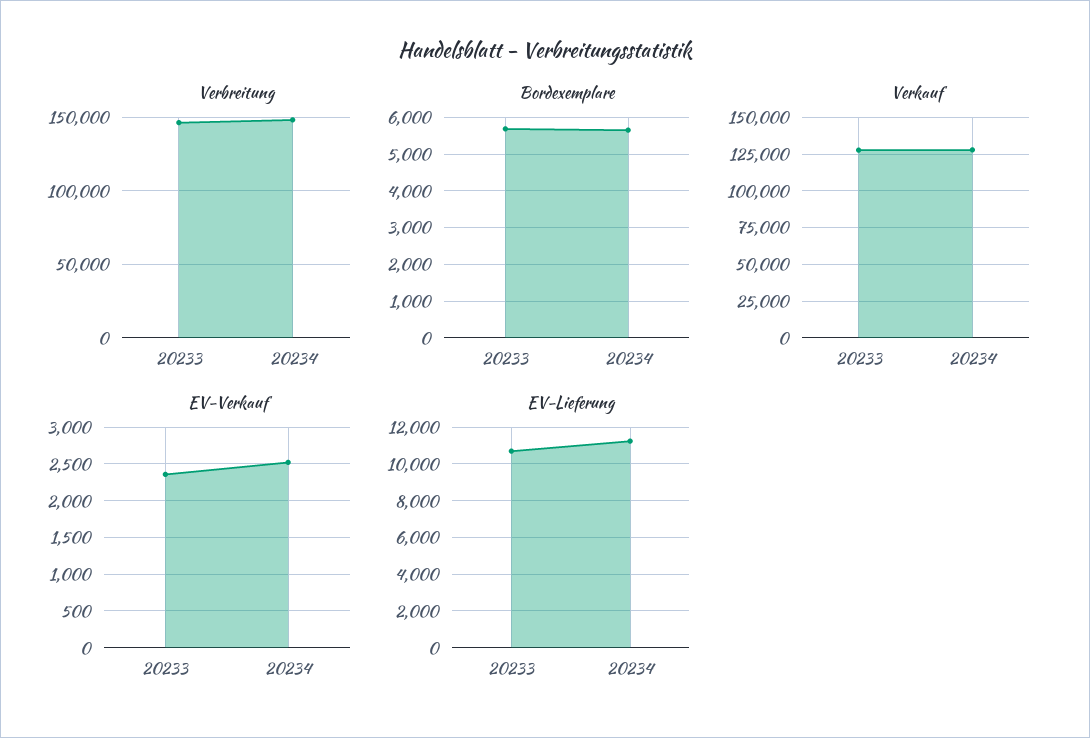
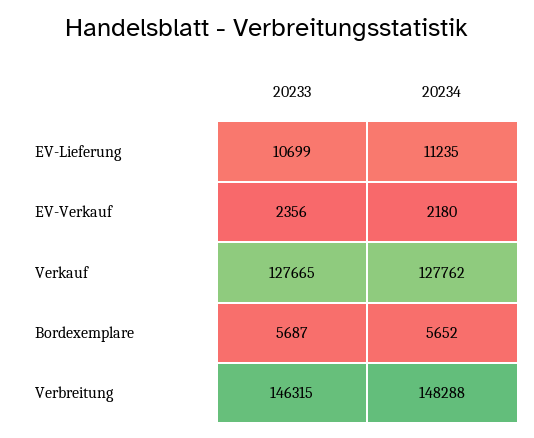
  {
    "Verbreitung": {
      "20233": 146315,
      "20234": 148288
    },
    "Bordexemplare": {
      "20233": 5687,
      "20234": 5652
    },
    "Verkauf": {
      "20233": 127665,
      "20234": 127762
    },
    "EV-Verkauf": {
      "20233": 2356,
-     "20234": 2500
+     "20234": 2180
    },
    "EV-Lieferung": {
      "20233": 10699,
      "20234": 11235
    }
  }

